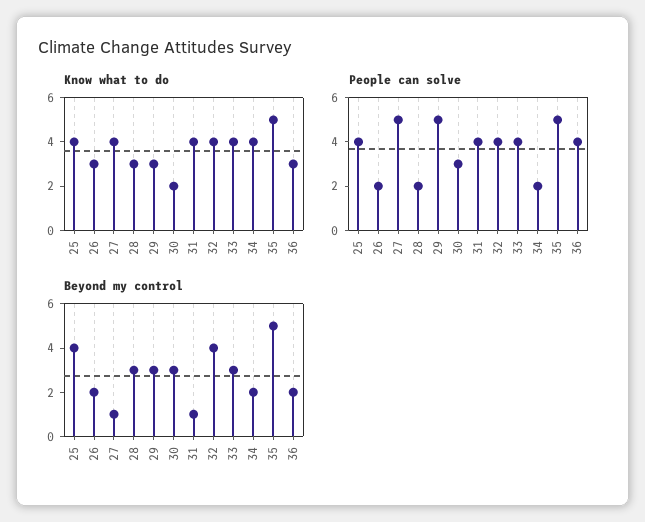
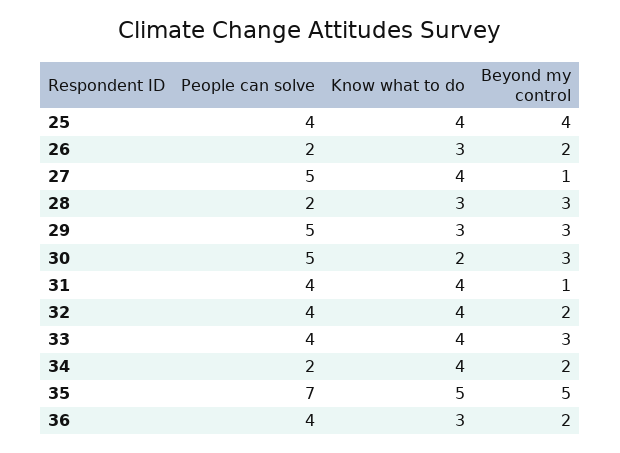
  {
    "Know what to do": {
      "25": 4,
      "26": 3,
      "27": 4,
      "28": 3,
      "29": 3,
      "30": 2,
      "31": 4,
      "32": 4,
      "33": 4,
      "34": 4,
      "35": 5,
      "36": 3
    },
    "People can solve": {
      "25": 4,
      "26": 2,
      "27": 5,
      "28": 2,
      "29": 5,
-     "30": 3,
+     "30": 5,
      "31": 4,
      "32": 4,
      "33": 4,
      "34": 2,
-     "35": 5,
+     "35": 7,
      "36": 4
    },
    "Beyond my control": {
      "25": 4,
      "26": 2,
      "27": 1,
      "28": 3,
      "29": 3,
      "30": 3,
      "31": 1,
-     "32": 4,
+     "32": 2,
      "33": 3,
      "34": 2,
      "35": 5,
      "36": 2
    }
  }

